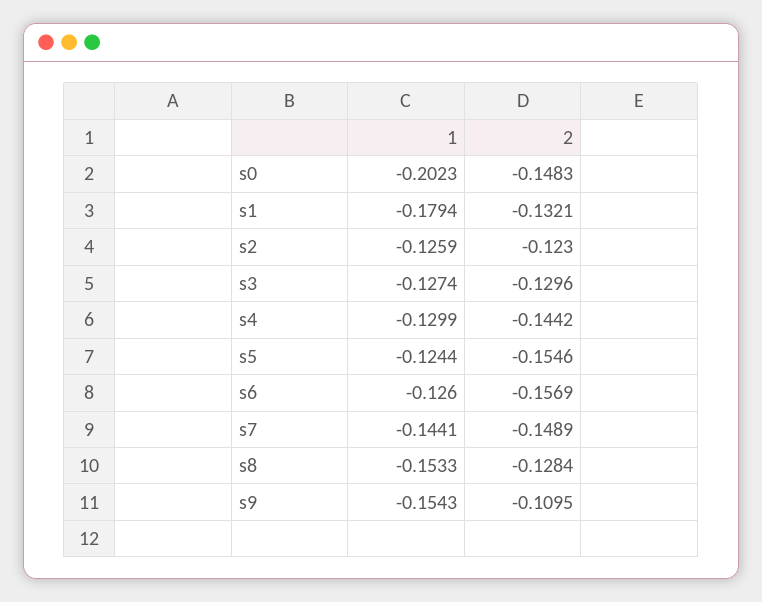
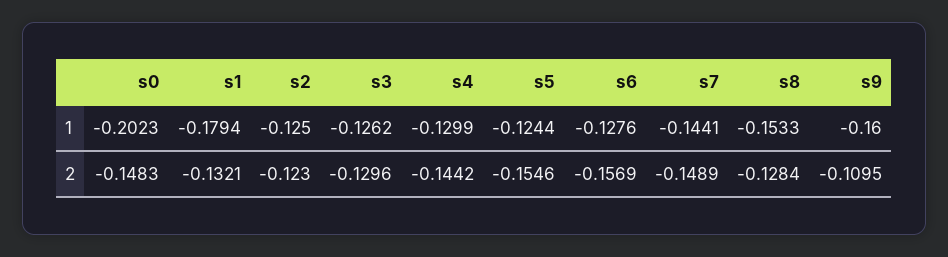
  {
    "1": {
      "s0": -0.2023,
      "s1": -0.1794,
-     "s2": -0.1259,
+     "s2": -0.125,
-     "s3": -0.1274,
+     "s3": -0.1262,
      "s4": -0.1299,
      "s5": -0.1244,
-     "s6": -0.126,
+     "s6": -0.1276,
      "s7": -0.1441,
      "s8": -0.1533,
-     "s9": -0.1543
+     "s9": -0.16
    },
    "2": {
      "s0": -0.1483,
      "s1": -0.1321,
      "s2": -0.123,
      "s3": -0.1296,
      "s4": -0.1442,
      "s5": -0.1546,
      "s6": -0.1569,
      "s7": -0.1489,
      "s8": -0.1284,
      "s9": -0.1095
    }
  }

